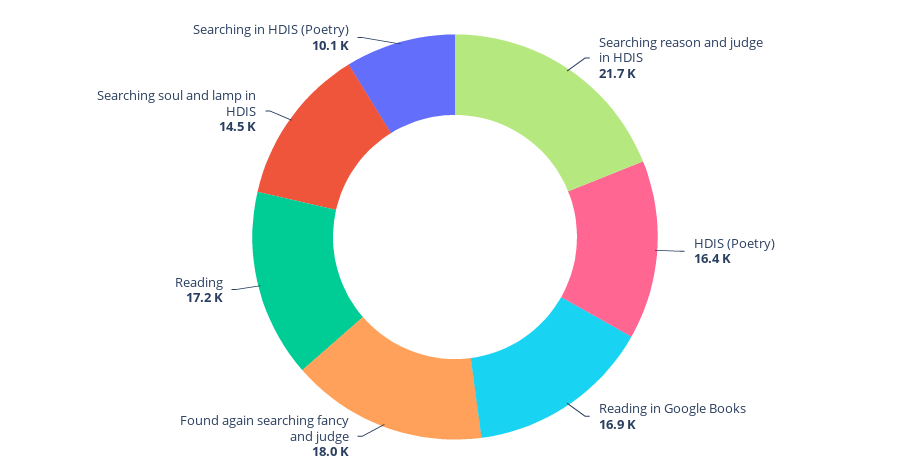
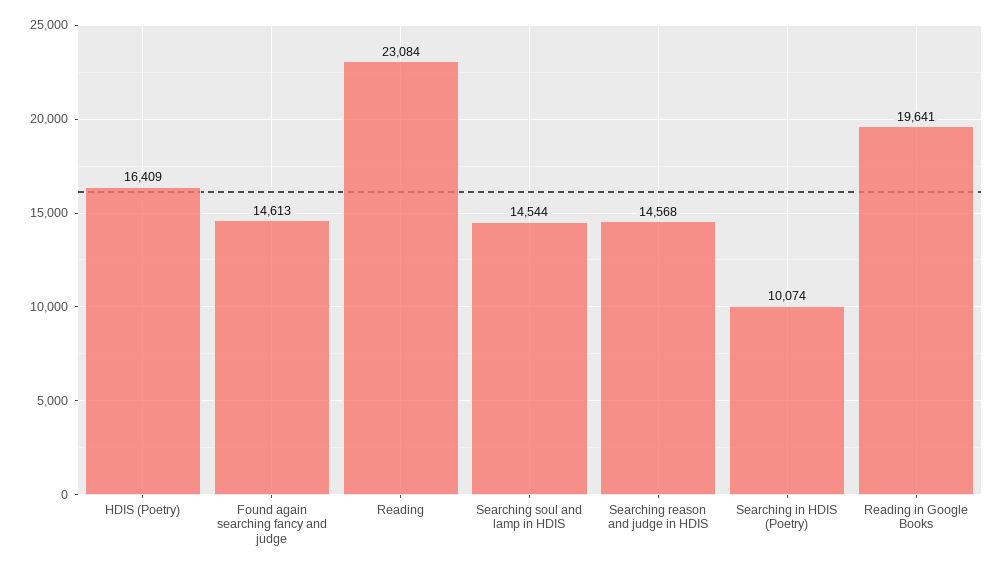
  {
-   "Searching reason and judge in HDIS": 21700,
+   "Searching reason and judge in HDIS": 14568,
    "HDIS (Poetry)": 16409,
-   "Reading in Google Books": 16900,
+   "Reading in Google Books": 19641,
-   "Found again searching fancy and judge": 18000,
+   "Found again searching fancy and judge": 14613,
-   "Reading": 17200,
+   "Reading": 23084,
    "Searching soul and lamp in HDIS": 14544,
    "Searching in HDIS (Poetry)": 10074
  }

